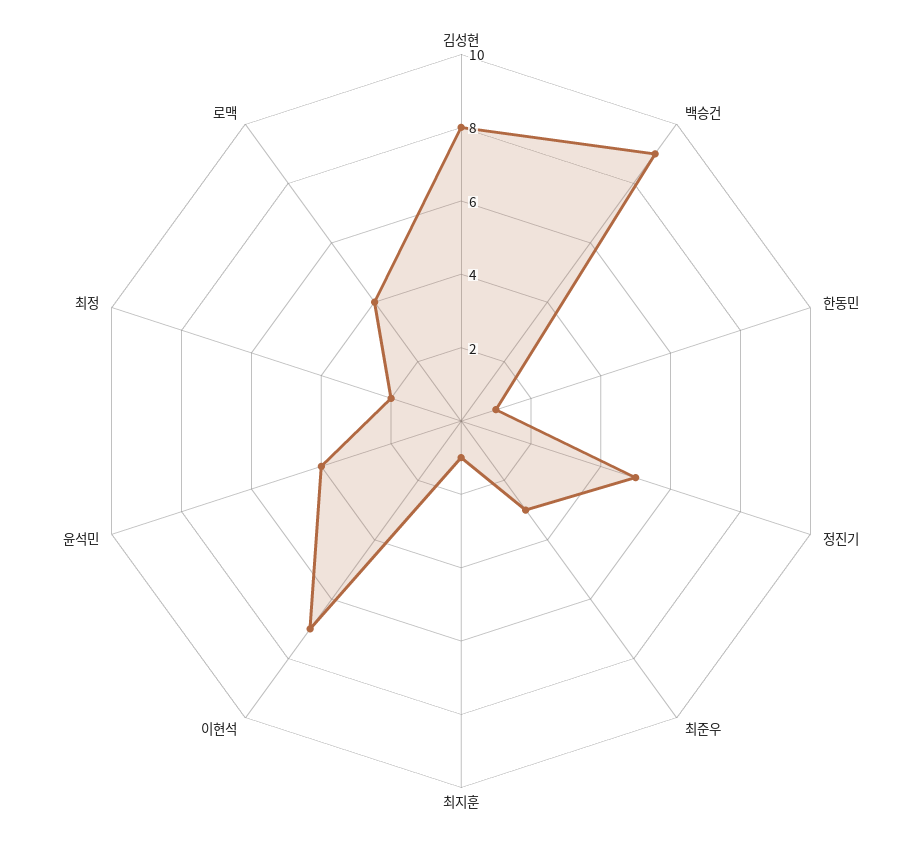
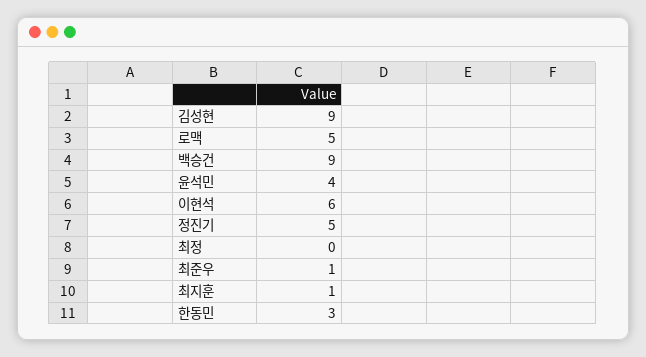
  {
-   "김성현": 8,
+   "김성현": 9,
    "백승건": 9,
-   "한동민": 1,
+   "한동민": 3,
    "정진기": 5,
-   "최준우": 3,
+   "최준우": 1,
    "최지훈": 1,
-   "이현석": 7,
+   "이현석": 6,
    "윤석민": 4,
-   "최정": 2,
+   "최정": 0,
-   "로맥": 4
+   "로맥": 5
  }

